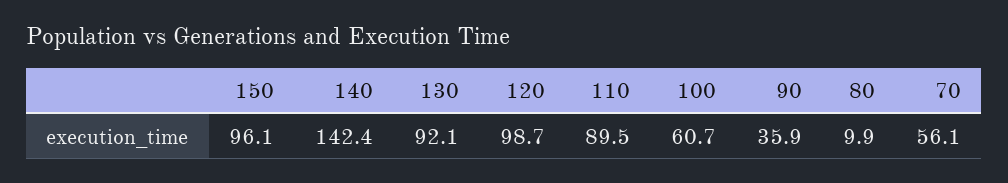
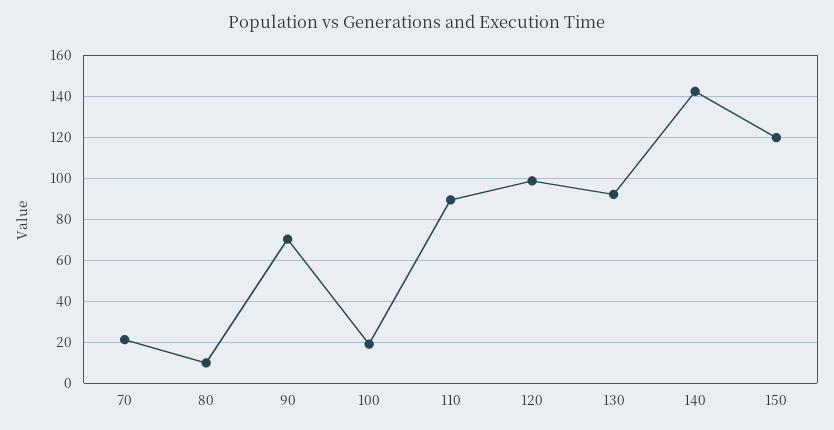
  {
-   "150": 96.1,
+   "150": 120,
    "140": 142.4,
    "130": 92.1,
    "120": 98.7,
    "110": 89.5,
-   "100": 60.7,
+   "100": 20,
-   "90": 35.9,
+   "90": 70,
    "80": 9.9,
-   "70": 56.1
+   "70": 20
  }

